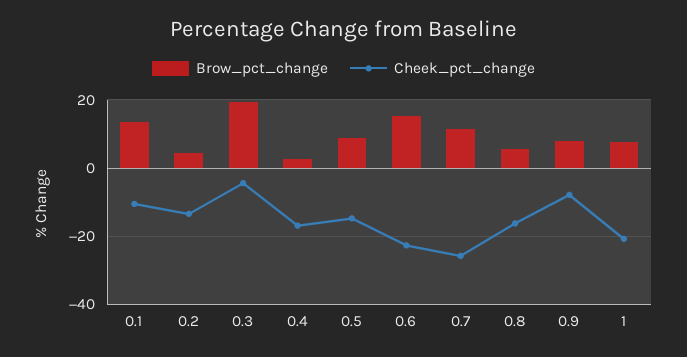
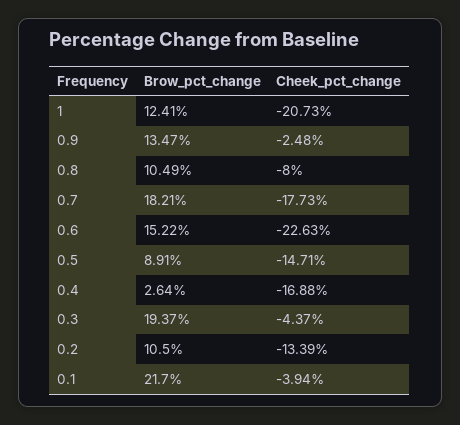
  {
    "Brow_pct_change": {
-     "0.1": 14,
+     "0.1": 21.7,
-     "0.2": 4,
+     "0.2": 10.5,
      "0.3": 19.37,
      "0.4": 2.64,
      "0.5": 8.91,
      "0.6": 15.22,
-     "0.7": 12,
+     "0.7": 18.21,
-     "0.8": 6,
+     "0.8": 10.49,
-     "0.9": 8,
+     "0.9": 13.47,
-     "1": 8
+     "1": 12.41
    },
    "Cheek_pct_change": {
-     "0.1": -10,
+     "0.1": -3.94,
      "0.2": -13.39,
      "0.3": -4.37,
      "0.4": -16.88,
      "0.5": -14.71,
      "0.6": -22.63,
-     "0.7": -26,
+     "0.7": -17.73,
-     "0.8": -16,
+     "0.8": -8,
-     "0.9": -8,
+     "0.9": -2.48,
      "1": -20.73
    }
  }

